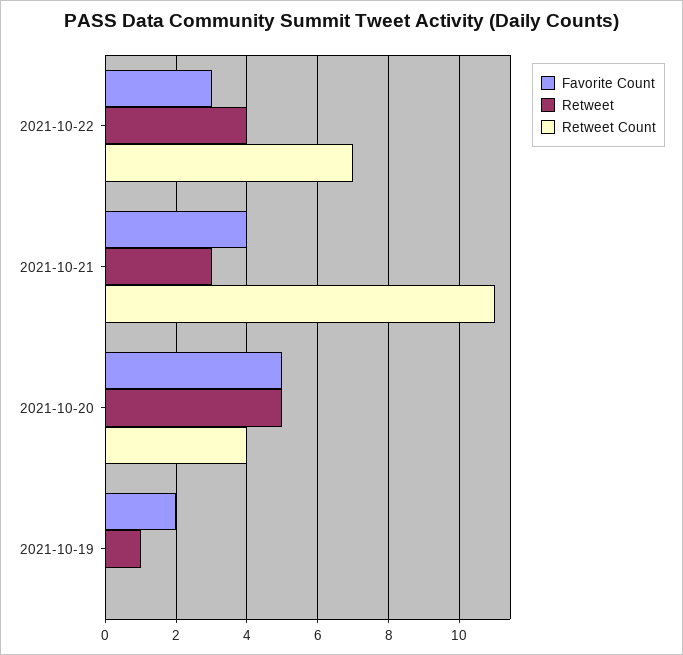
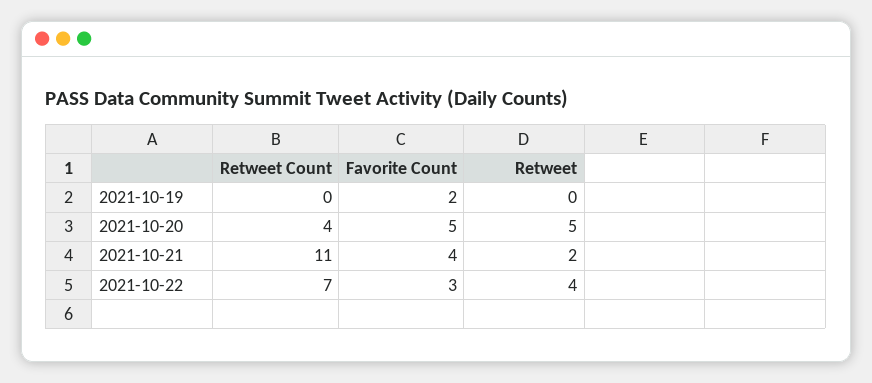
  {
    "Favorite Count": {
      "2021-10-22": 3,
      "2021-10-21": 4,
      "2021-10-20": 5,
      "2021-10-19": 2
    },
    "Retweet": {
      "2021-10-22": 4,
-     "2021-10-21": 3,
+     "2021-10-21": 2,
      "2021-10-20": 5,
-     "2021-10-19": 1
+     "2021-10-19": 0
    },
    "Retweet Count": {
      "2021-10-22": 7,
      "2021-10-21": 11,
      "2021-10-20": 4,
      "2021-10-19": 0
    }
  }

